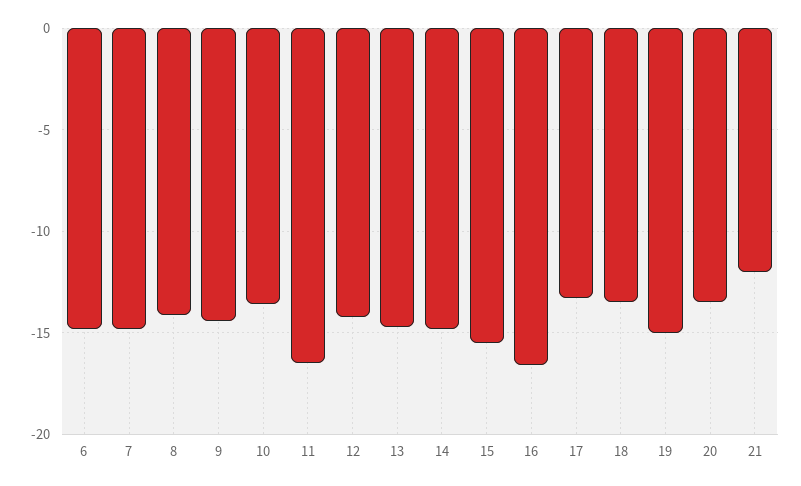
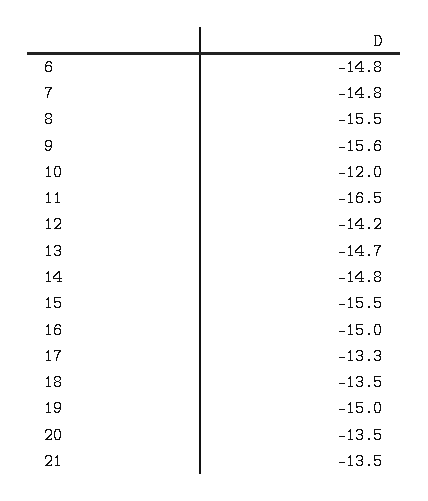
  {
    "6": -14.8,
    "7": -14.8,
-   "8": -14,
+   "8": -15.5,
-   "9": -14.5,
+   "9": -15.6,
-   "10": -13.5,
+   "10": -12,
    "11": -16.5,
    "12": -14.2,
    "13": -14.7,
    "14": -14.8,
    "15": -15.5,
-   "16": -16.5,
+   "16": -15,
    "17": -13.3,
    "18": -13.5,
    "19": -15,
    "20": -13.5,
-   "21": -12
+   "21": -13.5
  }

